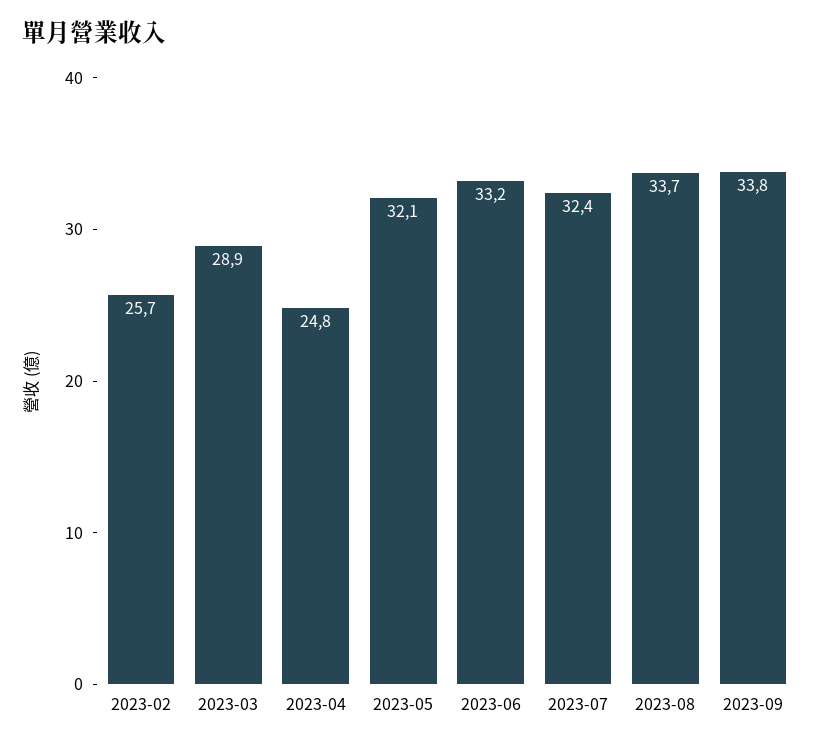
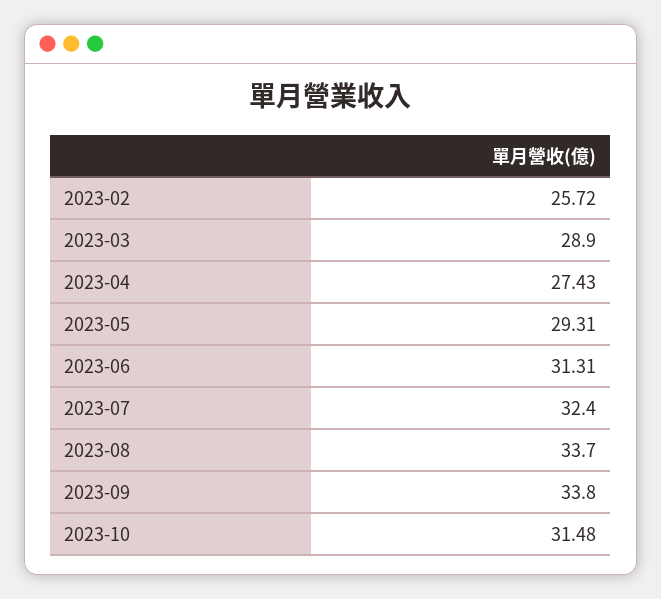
  {
    "2023-02": 25.72,
    "2023-03": 28.9,
-   "2023-04": 24.8,
+   "2023-04": 27.43,
-   "2023-05": 32.1,
+   "2023-05": 29.31,
-   "2023-06": 33.2,
+   "2023-06": 31.31,
    "2023-07": 32.4,
    "2023-08": 33.7,
-   "2023-09": 33.8
+   "2023-09": 33.8,
+   "2023-10": 31.48
  }

